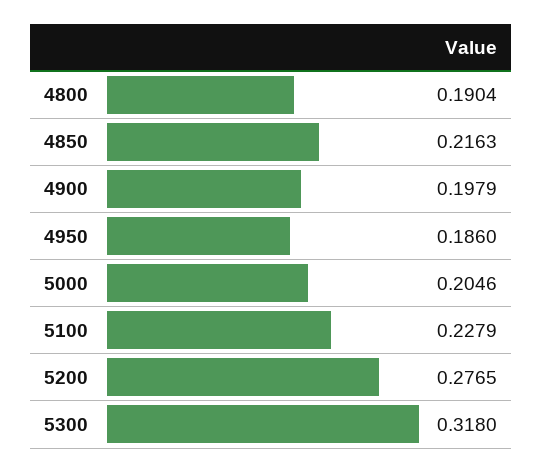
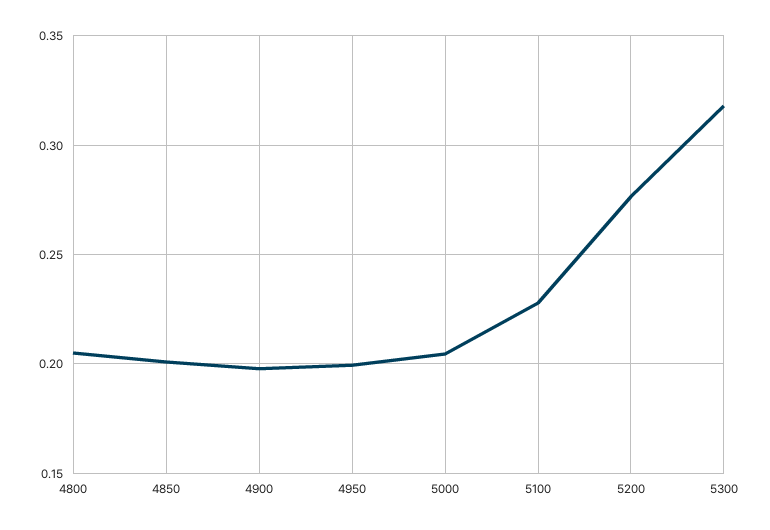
  {
-   "4800": 0.1904,
+   "4800": 0.205,
-   "4850": 0.2163,
+   "4850": 0.2,
    "4900": 0.1979,
-   "4950": 0.186,
+   "4950": 0.2,
    "5000": 0.2046,
    "5100": 0.2279,
    "5200": 0.2765,
    "5300": 0.318
  }

